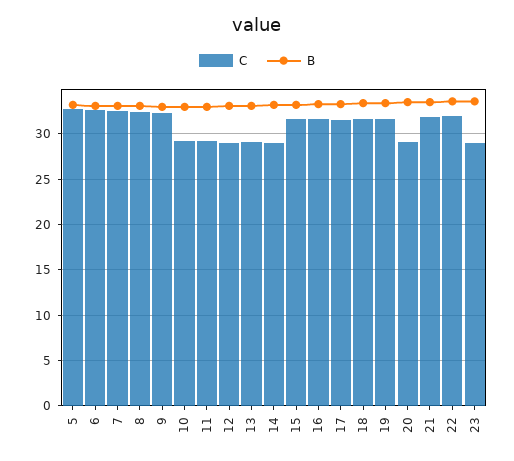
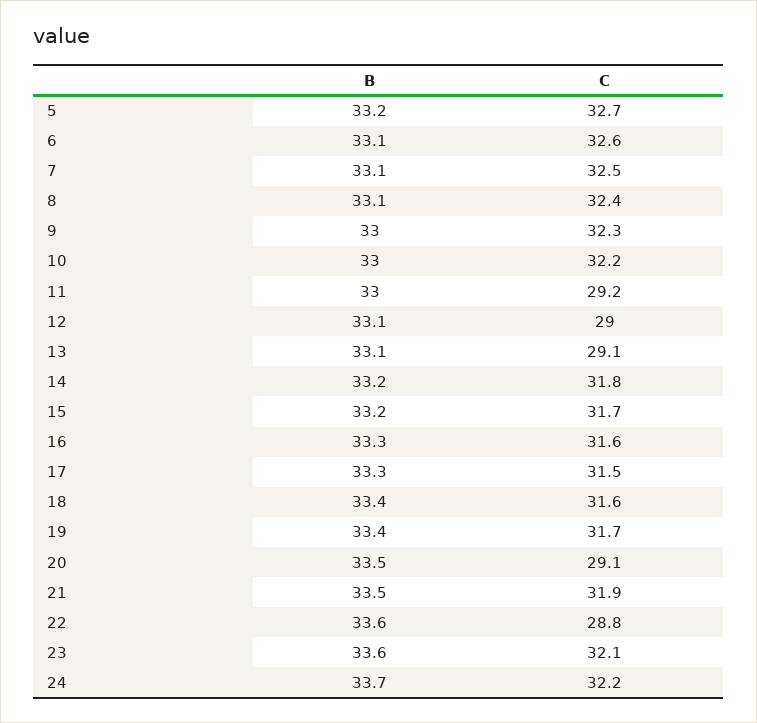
  {
    "C": {
      "5": 32.7,
      "6": 32.6,
      "7": 32.5,
      "8": 32.4,
      "9": 32.3,
-     "10": 29,
+     "10": 32.2,
      "11": 29.2,
      "12": 29,
      "13": 29.1,
-     "14": 29,
+     "14": 31.8,
      "15": 31.7,
      "16": 31.6,
      "17": 31.5,
      "18": 31.6,
      "19": 31.7,
      "20": 29.1,
      "21": 31.9,
-     "22": 32,
+     "22": 28.8,
-     "23": 29
+     "23": 32.1,
+     "24": 32.2
    },
    "B": {
      "5": 33.2,
      "6": 33.1,
      "7": 33.1,
      "8": 33.1,
      "9": 33,
      "10": 33,
      "11": 33,
      "12": 33.1,
      "13": 33.1,
      "14": 33.2,
      "15": 33.2,
      "16": 33.3,
      "17": 33.3,
      "18": 33.4,
      "19": 33.4,
      "20": 33.5,
      "21": 33.5,
      "22": 33.6,
-     "23": 33.6
+     "23": 33.6,
+     "24": 33.7
    }
  }

